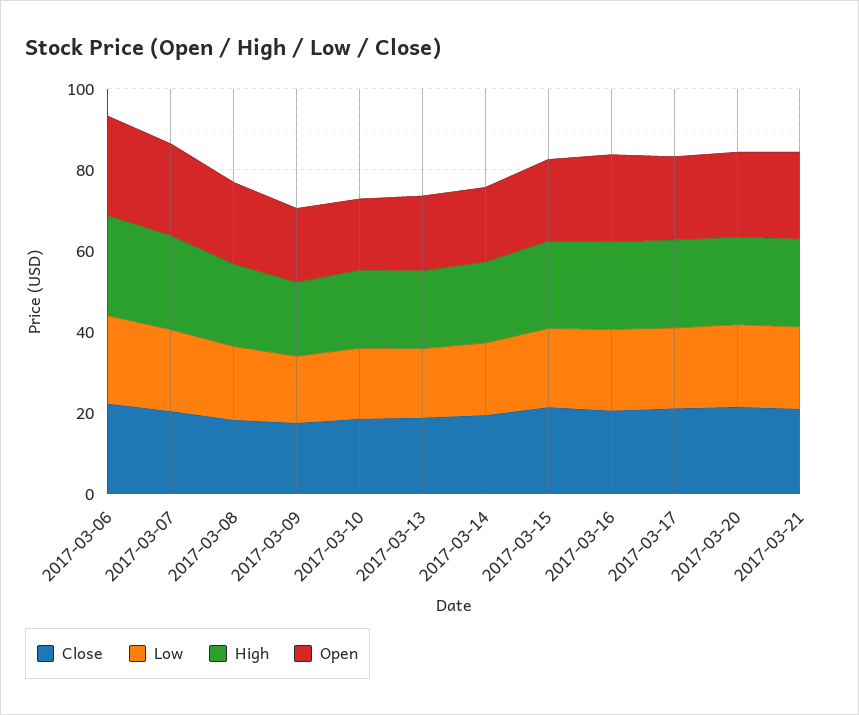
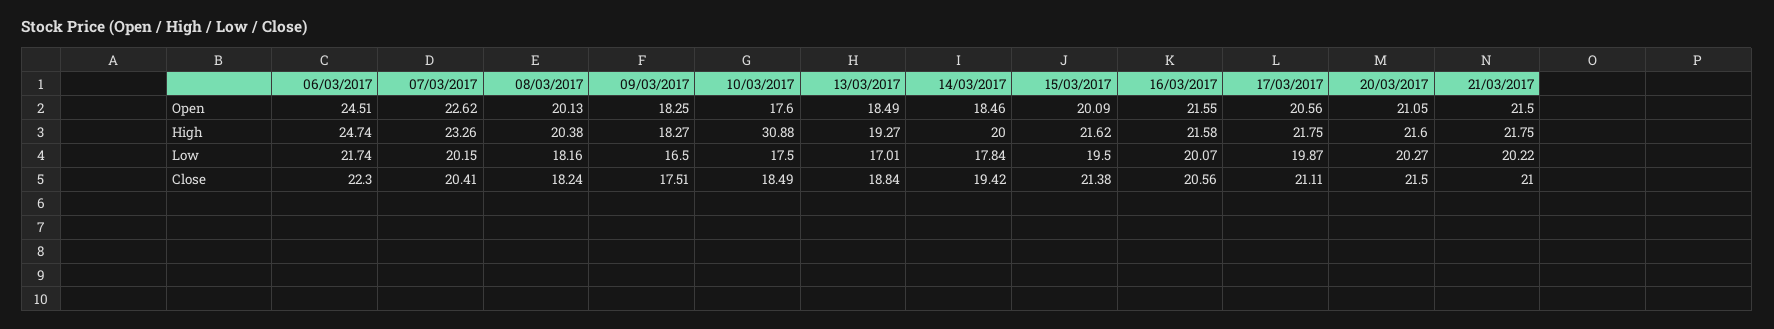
  {
    "Close": {
      "2017-03-06": 22.3,
      "2017-03-07": 20.41,
      "2017-03-08": 18.24,
      "2017-03-09": 17.51,
      "2017-03-10": 18.49,
      "2017-03-13": 18.84,
      "2017-03-14": 19.42,
      "2017-03-15": 21.38,
      "2017-03-16": 20.56,
      "2017-03-17": 21.11,
      "2017-03-20": 21.5,
      "2017-03-21": 21
    },
    "Low": {
      "2017-03-06": 21.74,
      "2017-03-07": 20.15,
      "2017-03-08": 18.16,
      "2017-03-09": 16.5,
      "2017-03-10": 17.5,
      "2017-03-13": 17.01,
      "2017-03-14": 17.84,
      "2017-03-15": 19.5,
      "2017-03-16": 20.07,
      "2017-03-17": 19.87,
      "2017-03-20": 20.27,
      "2017-03-21": 20.22
    },
    "High": {
      "2017-03-06": 24.74,
      "2017-03-07": 23.26,
      "2017-03-08": 20.38,
      "2017-03-09": 18.27,
-     "2017-03-10": 20,
+     "2017-03-10": 30.88,
      "2017-03-13": 19.27,
      "2017-03-14": 20,
      "2017-03-15": 21.62,
      "2017-03-16": 21.58,
      "2017-03-17": 21.75,
      "2017-03-20": 21.6,
      "2017-03-21": 21.75
    },
    "Open": {
      "2017-03-06": 24.51,
      "2017-03-07": 22.62,
      "2017-03-08": 20.13,
      "2017-03-09": 18.25,
      "2017-03-10": 17.6,
      "2017-03-13": 18.49,
      "2017-03-14": 18.46,
      "2017-03-15": 20.09,
      "2017-03-16": 21.55,
      "2017-03-17": 20.56,
      "2017-03-20": 21.05,
      "2017-03-21": 21.5
    }
  }

